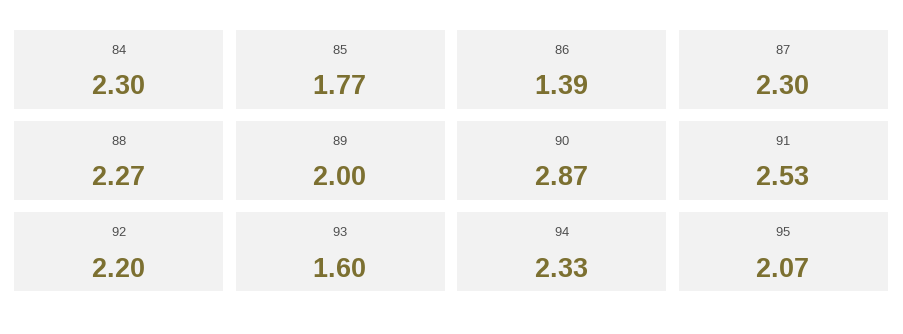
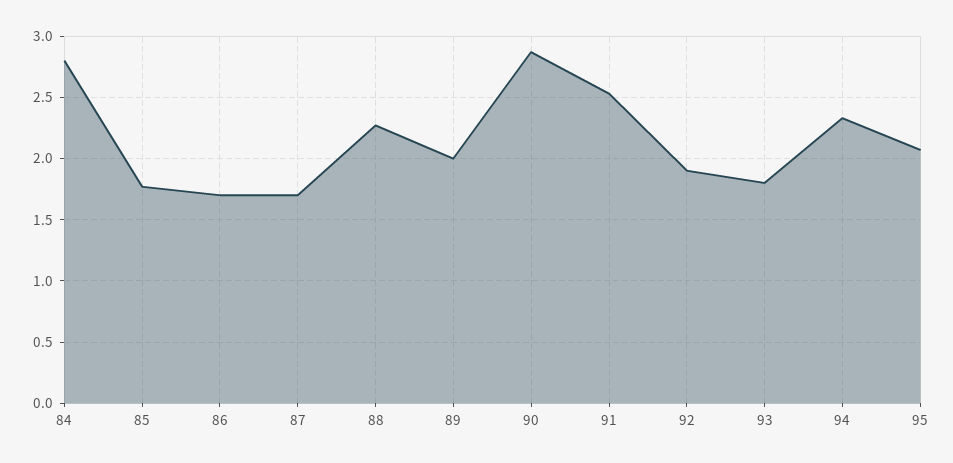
  {
-   "84": 2.3,
+   "84": 2.8,
    "85": 1.77,
-   "86": 1.39,
+   "86": 1.7,
-   "87": 2.3,
+   "87": 1.7,
    "88": 2.27,
    "89": 2,
    "90": 2.87,
    "91": 2.53,
-   "92": 2.2,
+   "92": 1.9,
-   "93": 1.6,
+   "93": 1.8,
    "94": 2.33,
    "95": 2.07
  }

